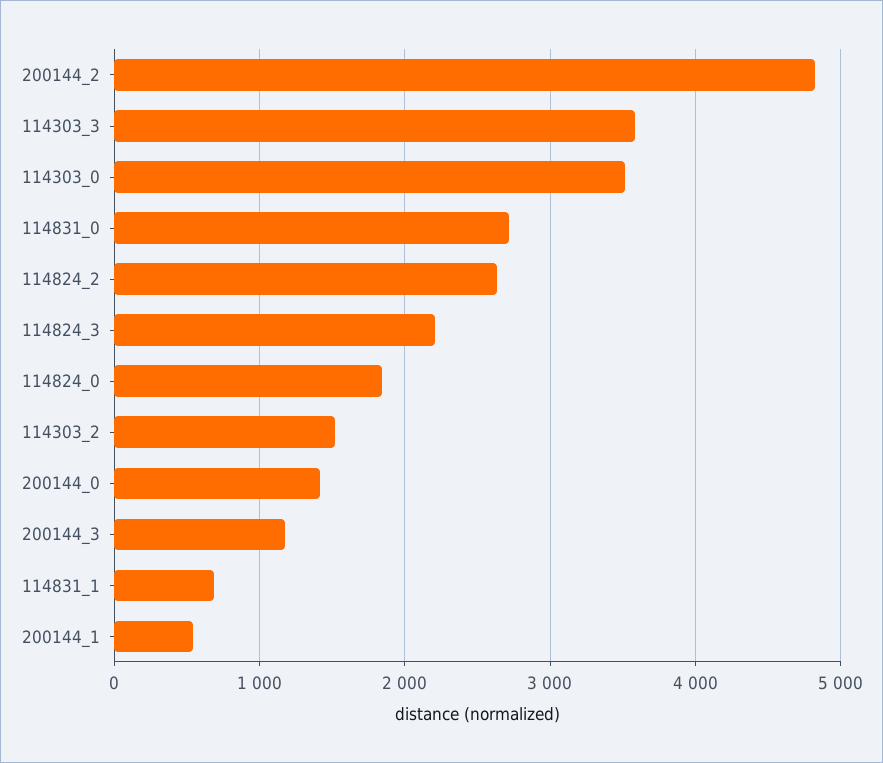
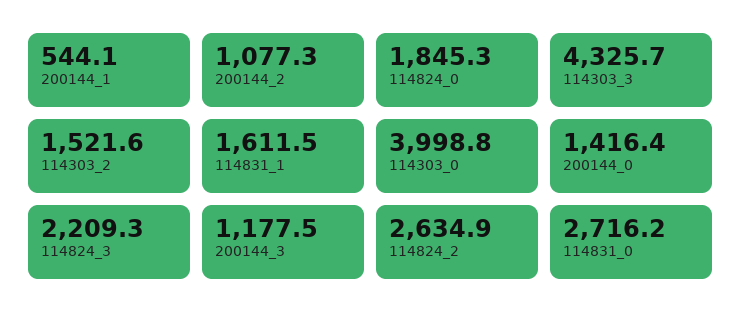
  {
-   "200144_2": 4800,
+   "200144_2": 1077.3,
-   "114303_3": 3600,
+   "114303_3": 4325.7,
-   "114303_0": 3500,
+   "114303_0": 3998.8,
    "114831_0": 2716.2,
    "114824_2": 2634.9,
    "114824_3": 2209.3,
    "114824_0": 1845.3,
    "114303_2": 1521.6,
    "200144_0": 1416.4,
    "200144_3": 1177.5,
-   "114831_1": 700,
+   "114831_1": 1611.5,
    "200144_1": 544.1
  }

